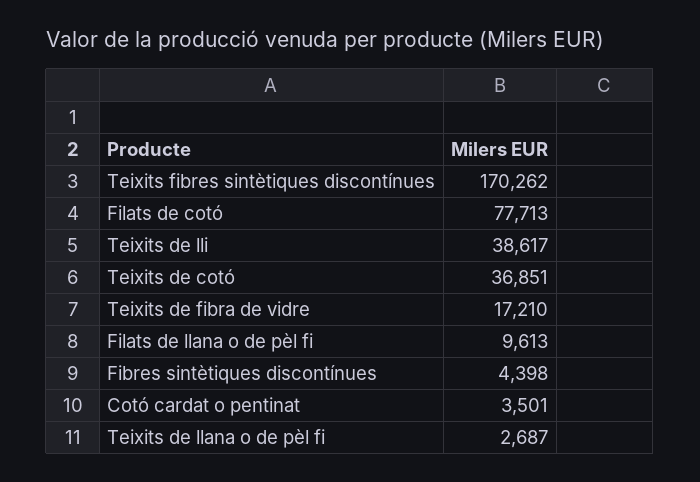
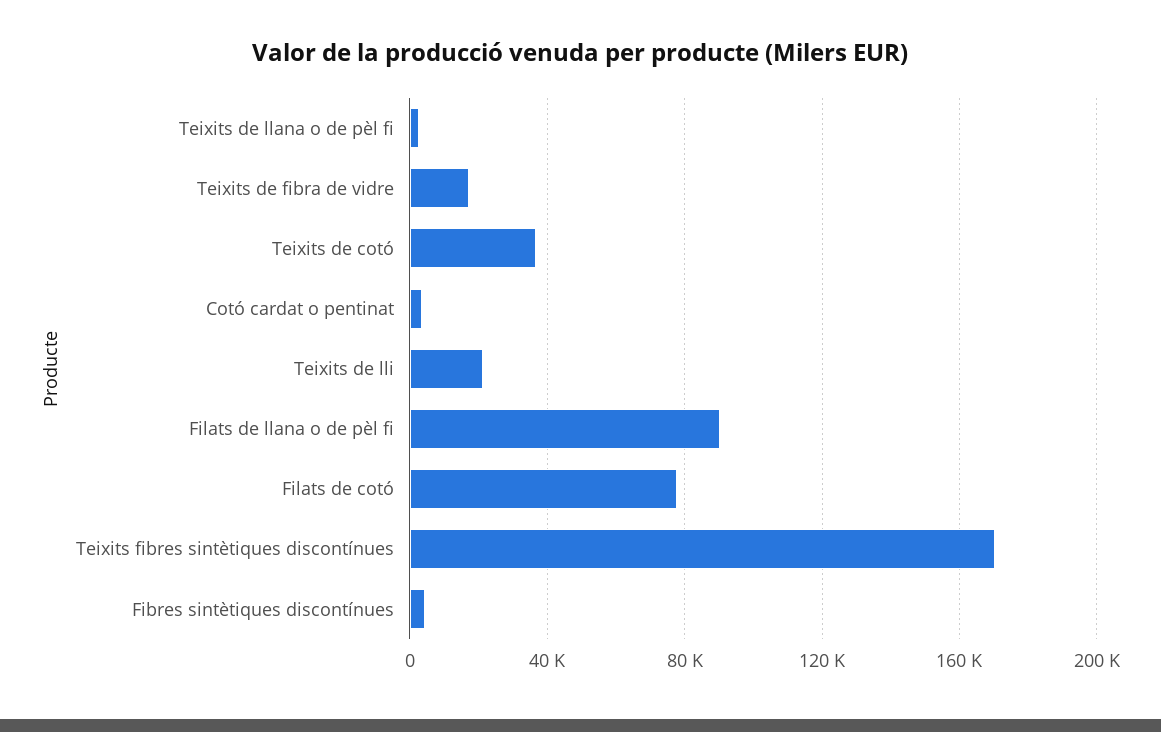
  {
    "Teixits fibres sintètiques discontínues": 170262,
    "Filats de cotó": 77713,
-   "Teixits de lli": 38617,
+   "Teixits de lli": 20000,
    "Teixits de cotó": 36851,
    "Teixits de fibra de vidre": 17210,
-   "Filats de llana o de pèl fi": 9613,
+   "Filats de llana o de pèl fi": 90000,
    "Fibres sintètiques discontínues": 4398,
    "Cotó cardat o pentinat": 3501,
    "Teixits de llana o de pèl fi": 2687
  }

